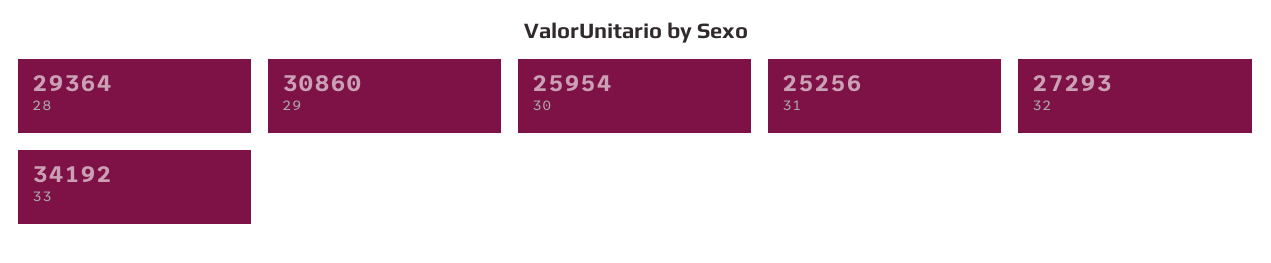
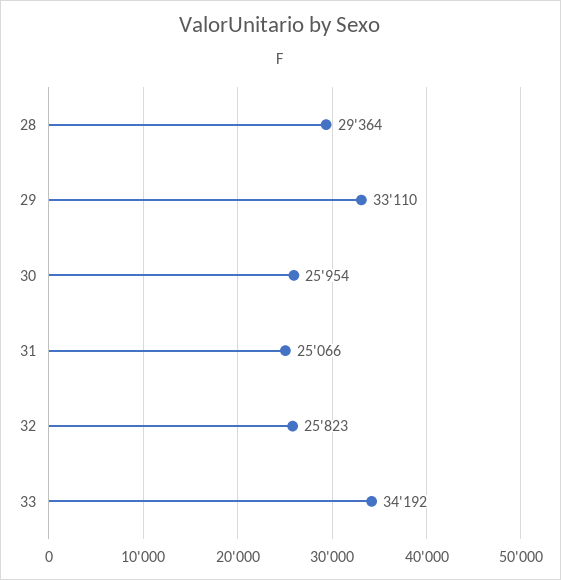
  {
    "28": 29364,
-   "29": 30860,
+   "29": 33110,
    "30": 25954,
-   "31": 25256,
+   "31": 25066,
-   "32": 27293,
+   "32": 25823,
    "33": 34192
  }

